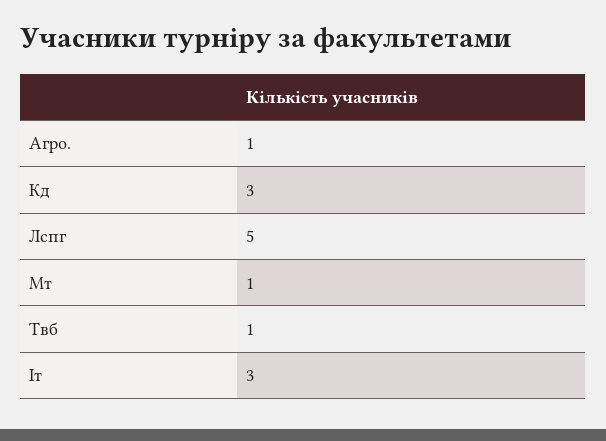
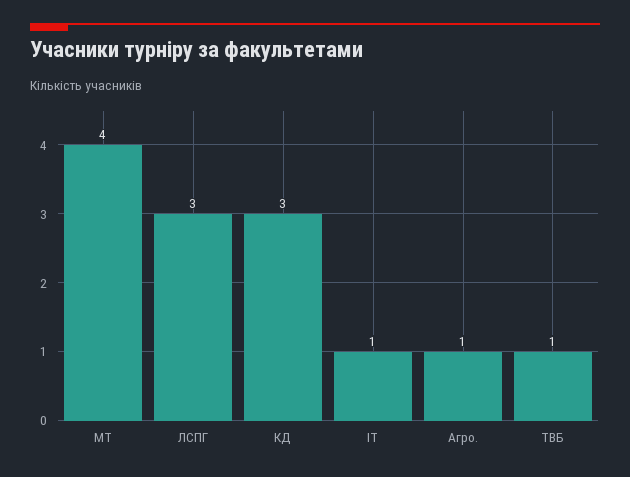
  {
    "Агро.": 1,
    "Кд": 3,
-   "Лспг": 5,
+   "Лспг": 3,
-   "Мт": 1,
+   "Мт": 4,
    "Твб": 1,
-   "Іт": 3
+   "Іт": 1
  }

